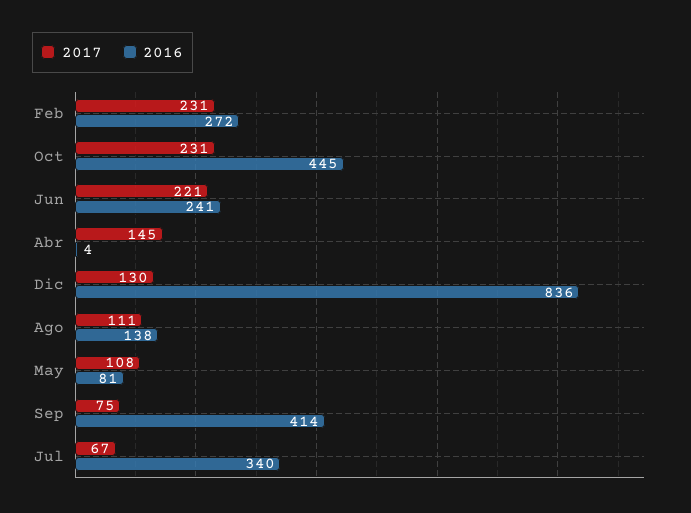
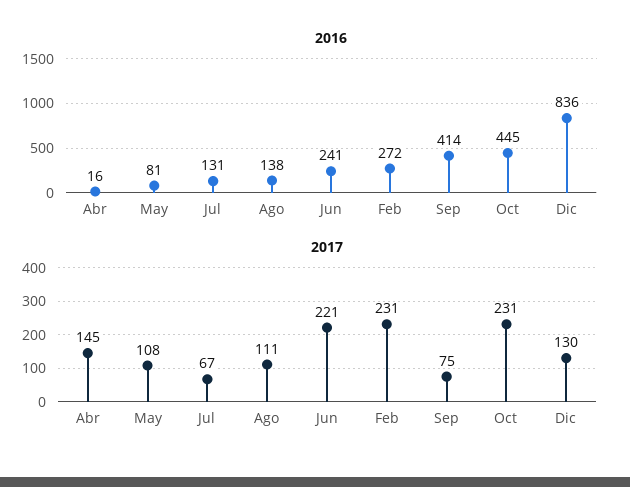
  {
    "2017": {
      "Feb": 231,
      "Oct": 231,
      "Jun": 221,
      "Abr": 145,
      "Dic": 130,
      "Ago": 111,
      "May": 108,
      "Sep": 75,
      "Jul": 67
    },
    "2016": {
      "Feb": 272,
      "Oct": 445,
      "Jun": 241,
-     "Abr": 4,
+     "Abr": 16,
      "Dic": 836,
      "Ago": 138,
      "May": 81,
      "Sep": 414,
-     "Jul": 340
+     "Jul": 131
    }
  }

